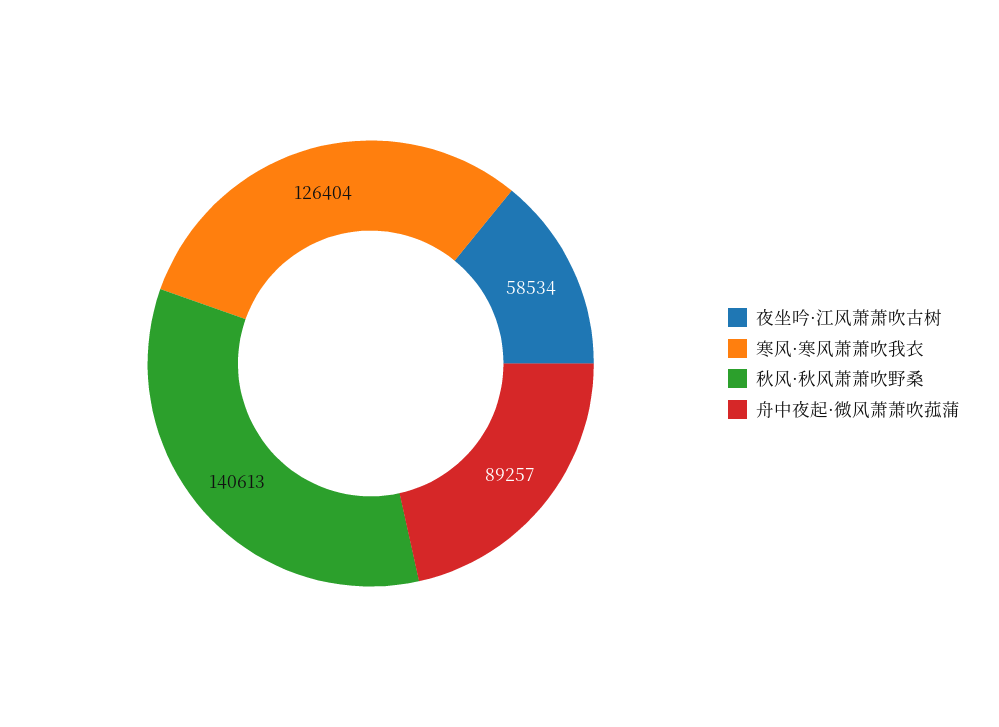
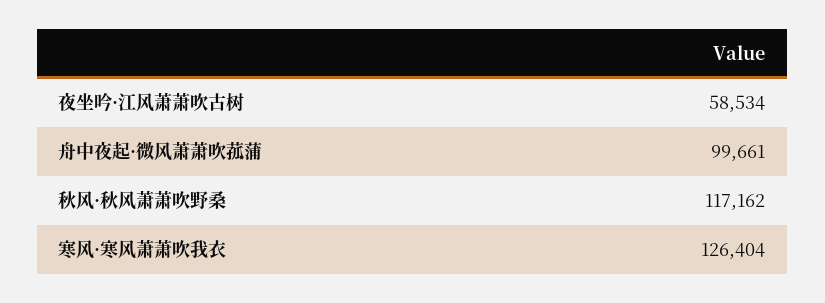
  {
    "夜坐吟·江风萧萧吹古树": 58534,
    "寒风·寒风萧萧吹我衣": 126404,
-   "秋风·秋风萧萧吹野桑": 140613,
+   "秋风·秋风萧萧吹野桑": 117162,
-   "舟中夜起·微风萧萧吹菰蒲": 89257
+   "舟中夜起·微风萧萧吹菰蒲": 99661
  }

